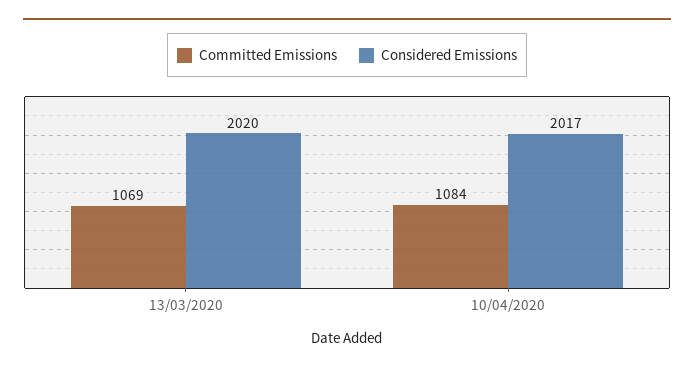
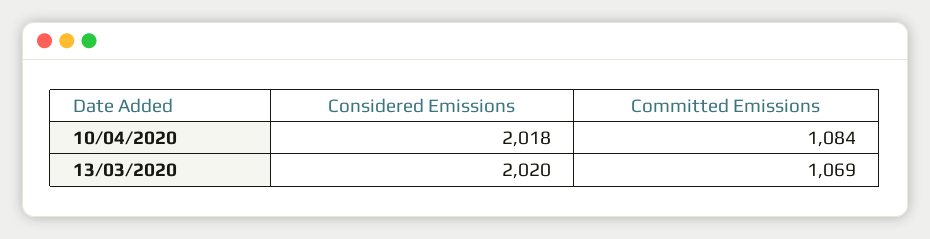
  {
    "Committed Emissions": {
      "13/03/2020": 1069,
      "10/04/2020": 1084
    },
    "Considered Emissions": {
      "13/03/2020": 2020,
-     "10/04/2020": 2017
+     "10/04/2020": 2018
    }
  }

